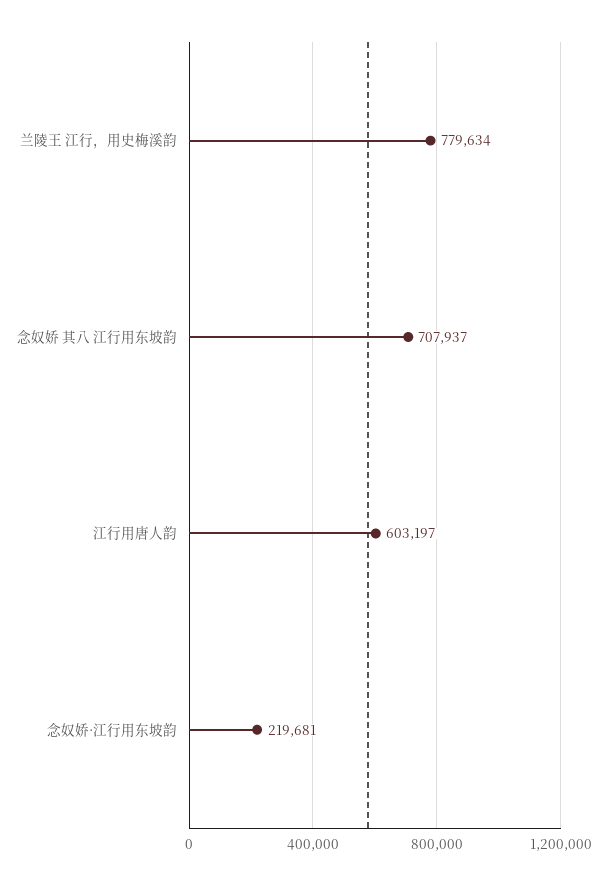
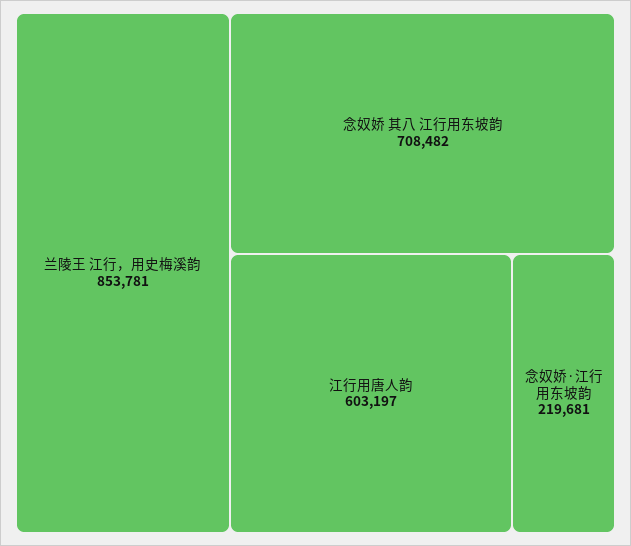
  {
-   "兰陵王 江行，用史梅溪韵": 779634,
+   "兰陵王 江行，用史梅溪韵": 853781,
-   "念奴娇 其八 江行用东坡韵": 707937,
+   "念奴娇 其八 江行用东坡韵": 708482,
    "江行用唐人韵": 603197,
    "念奴娇·江行用东坡韵": 219681
  }

